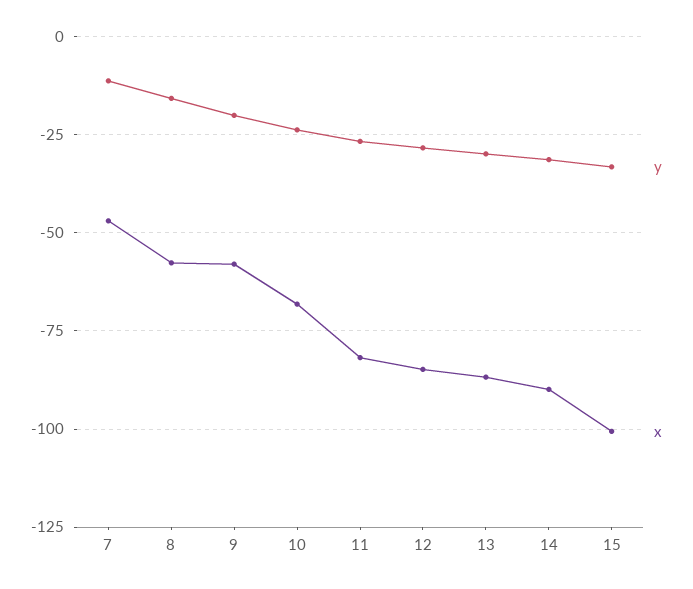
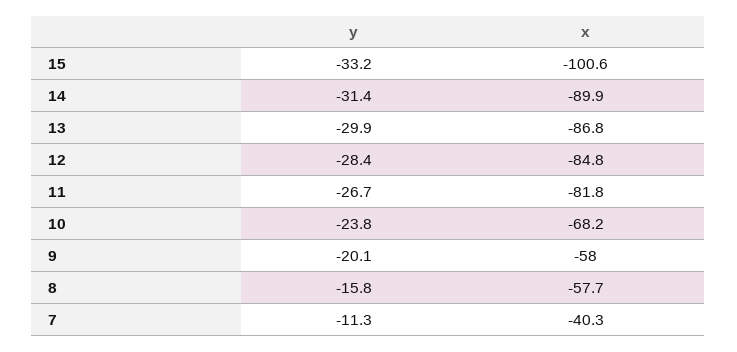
  {
    "y": {
      "7": -11.3,
      "8": -15.8,
      "9": -20.1,
      "10": -23.8,
      "11": -26.7,
      "12": -28.4,
      "13": -29.9,
      "14": -31.4,
      "15": -33.2
    },
    "x": {
-     "7": -47.5,
+     "7": -40.3,
      "8": -57.7,
      "9": -58,
      "10": -68.2,
      "11": -81.8,
      "12": -84.8,
      "13": -86.8,
      "14": -89.9,
      "15": -100.6
    }
  }

